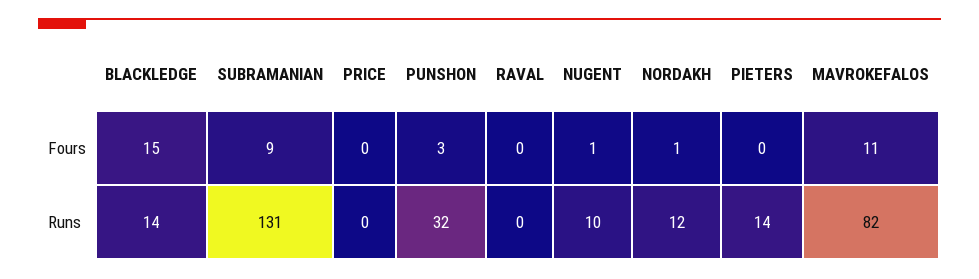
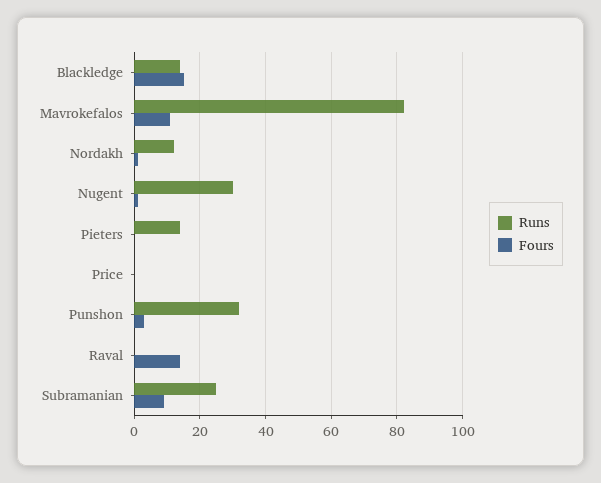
  {
    "Fours": {
      "BLACKLEDGE": 15,
      "SUBRAMANIAN": 9,
      "PRICE": 0,
      "PUNSHON": 3,
-     "RAVAL": 0,
+     "RAVAL": 15,
      "NUGENT": 1,
      "NORDAKH": 1,
      "PIETERS": 0,
      "MAVROKEFALOS": 11
    },
    "Runs": {
      "BLACKLEDGE": 14,
-     "SUBRAMANIAN": 131,
+     "SUBRAMANIAN": 25,
      "PRICE": 0,
      "PUNSHON": 32,
      "RAVAL": 0,
-     "NUGENT": 10,
+     "NUGENT": 30,
      "NORDAKH": 12,
      "PIETERS": 14,
      "MAVROKEFALOS": 82
    }
  }

